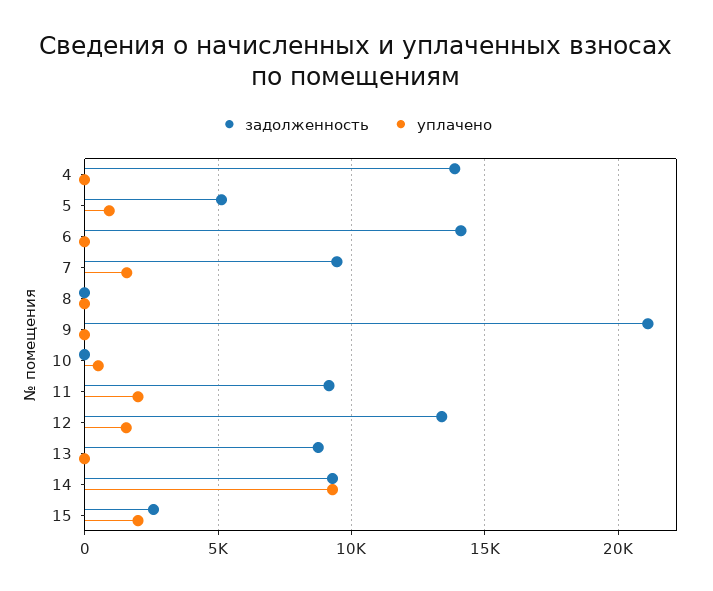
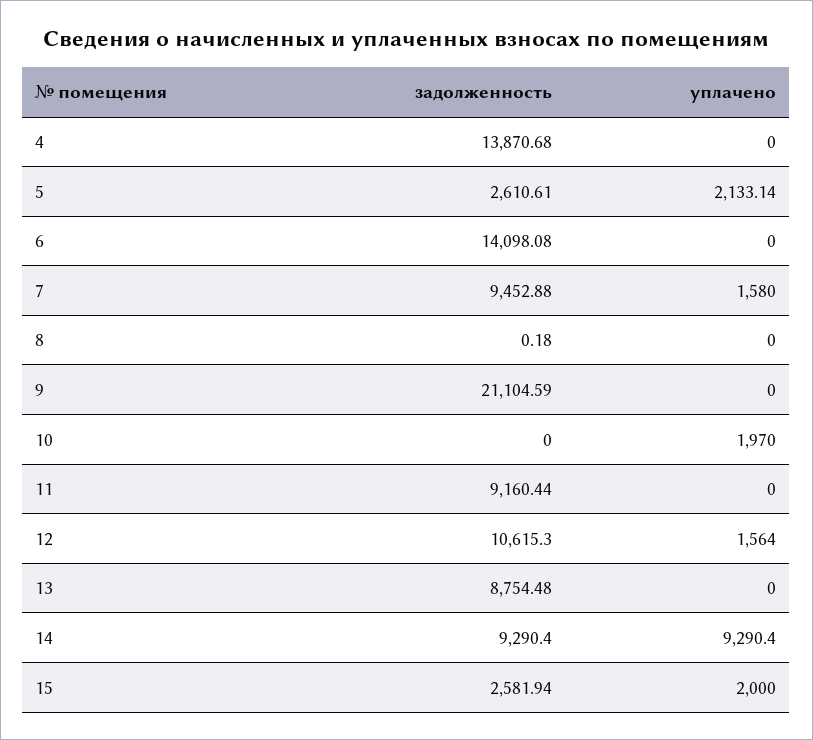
  {
    "задолженность": {
      "4": 13870.68,
-     "5": 5000,
+     "5": 2610.61,
      "6": 14098.08,
      "7": 9452.88,
      "8": 0.18,
      "9": 21104.59,
      "10": 0,
      "11": 9160.44,
-     "12": 13500,
+     "12": 10615.3,
      "13": 8754.48,
      "14": 9290.4,
      "15": 2581.94
    },
    "уплачено": {
      "4": 0,
-     "5": 1000,
+     "5": 2133.14,
      "6": 0,
      "7": 1580,
      "8": 0,
      "9": 0,
-     "10": 500,
+     "10": 1970,
-     "11": 2000,
+     "11": 0,
      "12": 1564,
      "13": 0,
      "14": 9290.4,
      "15": 2000
    }
  }

